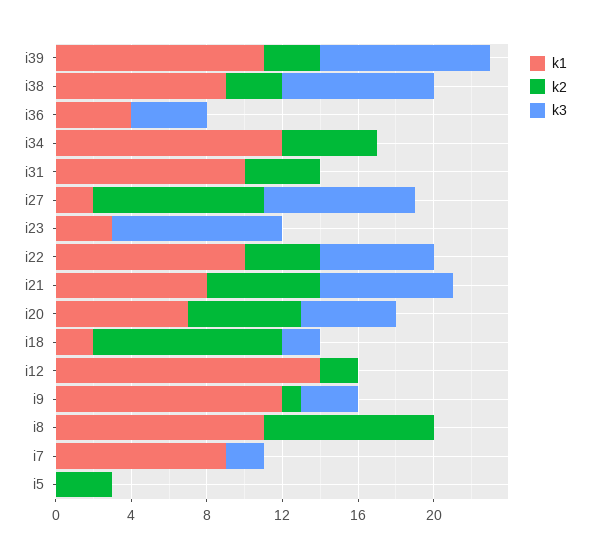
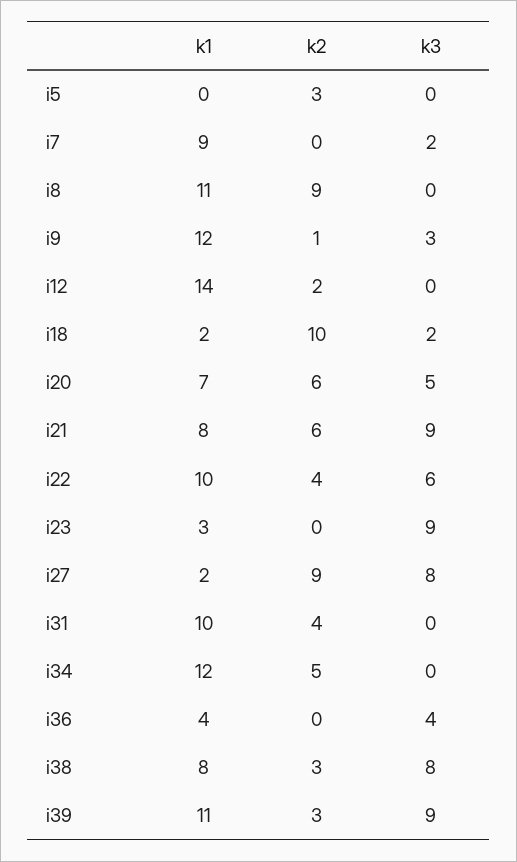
  {
    "k1": {
      "i39": 11,
-     "i38": 9,
+     "i38": 8,
      "i36": 4,
      "i34": 12,
      "i31": 10,
      "i27": 2,
      "i23": 3,
      "i22": 10,
      "i21": 8,
      "i20": 7,
      "i18": 2,
      "i12": 14,
      "i9": 12,
      "i8": 11,
      "i7": 9,
      "i5": 0
    },
    "k2": {
      "i39": 3,
      "i38": 3,
      "i36": 0,
      "i34": 5,
      "i31": 4,
      "i27": 9,
      "i23": 0,
      "i22": 4,
      "i21": 6,
      "i20": 6,
      "i18": 10,
      "i12": 2,
      "i9": 1,
      "i8": 9,
      "i7": 0,
      "i5": 3
    },
    "k3": {
      "i39": 9,
      "i38": 8,
      "i36": 4,
      "i34": 0,
      "i31": 0,
      "i27": 8,
      "i23": 9,
      "i22": 6,
-     "i21": 7,
+     "i21": 9,
      "i20": 5,
      "i18": 2,
      "i12": 0,
      "i9": 3,
      "i8": 0,
      "i7": 2,
      "i5": 0
    }
  }

